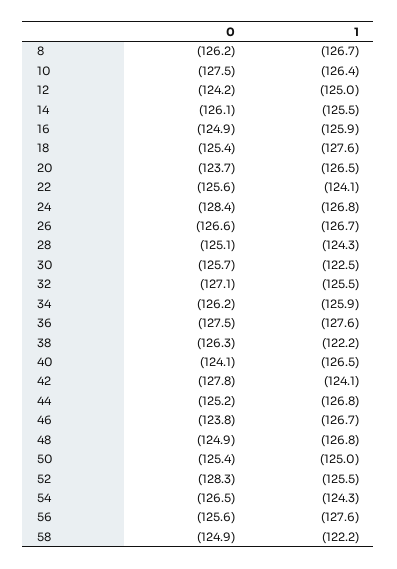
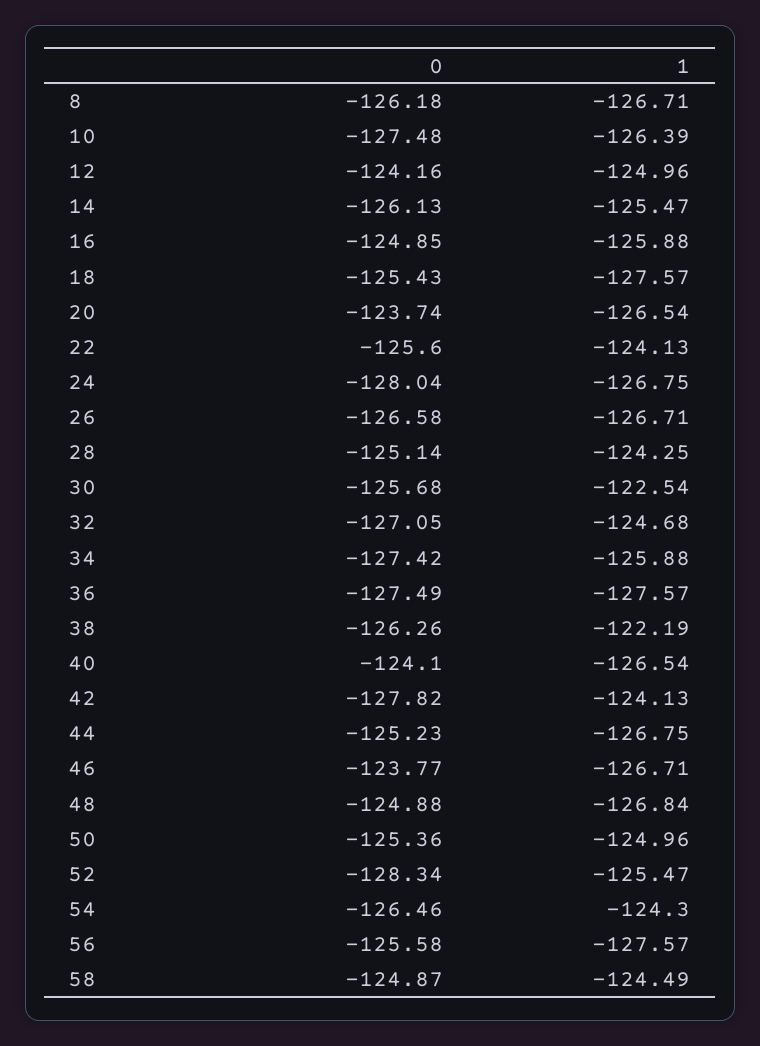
  {
    "0": {
      "8": -126.18,
      "10": -127.48,
      "12": -124.16,
      "14": -126.13,
      "16": -124.85,
      "18": -125.43,
      "20": -123.74,
      "22": -125.6,
-     "24": -128.4,
+     "24": -128.04,
      "26": -126.58,
      "28": -125.14,
      "30": -125.68,
      "32": -127.05,
-     "34": -126.2,
+     "34": -127.42,
      "36": -127.49,
      "38": -126.26,
      "40": -124.1,
      "42": -127.82,
      "44": -125.23,
      "46": -123.77,
      "48": -124.88,
      "50": -125.36,
      "52": -128.34,
      "54": -126.46,
      "56": -125.58,
      "58": -124.87
    },
    "1": {
      "8": -126.71,
      "10": -126.39,
      "12": -124.96,
      "14": -125.47,
      "16": -125.88,
      "18": -127.57,
      "20": -126.54,
      "22": -124.13,
      "24": -126.75,
      "26": -126.71,
      "28": -124.25,
      "30": -122.54,
-     "32": -125.5,
+     "32": -124.68,
      "34": -125.88,
      "36": -127.57,
      "38": -122.19,
      "40": -126.54,
      "42": -124.13,
      "44": -126.75,
      "46": -126.71,
      "48": -126.84,
      "50": -124.96,
      "52": -125.47,
      "54": -124.3,
      "56": -127.57,
-     "58": -122.2
+     "58": -124.49
    }
  }

